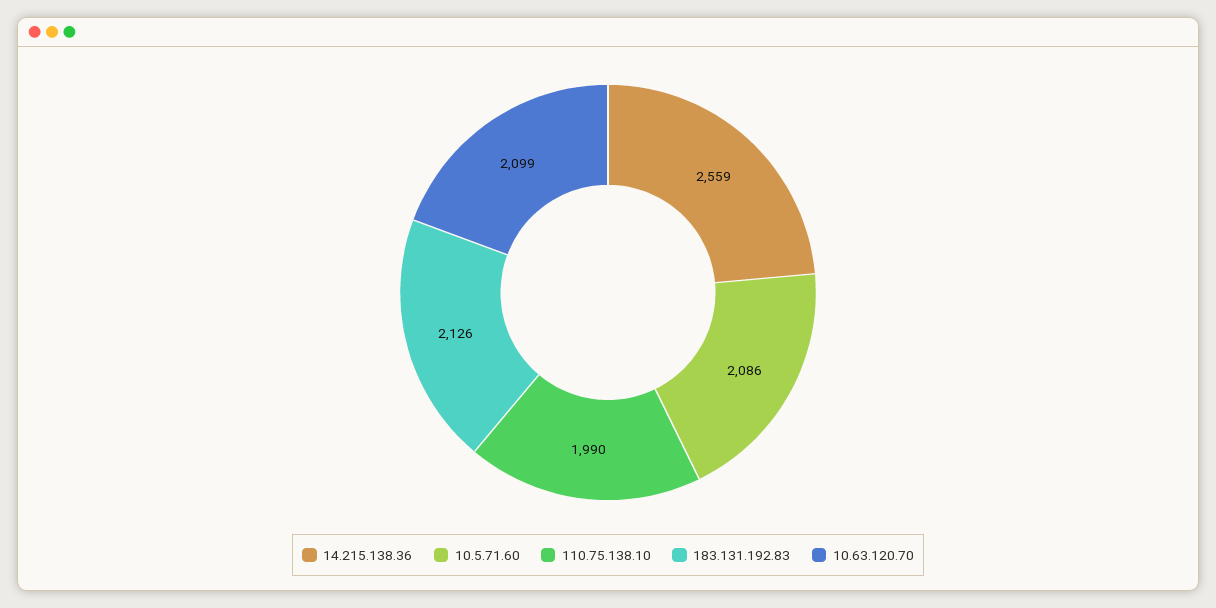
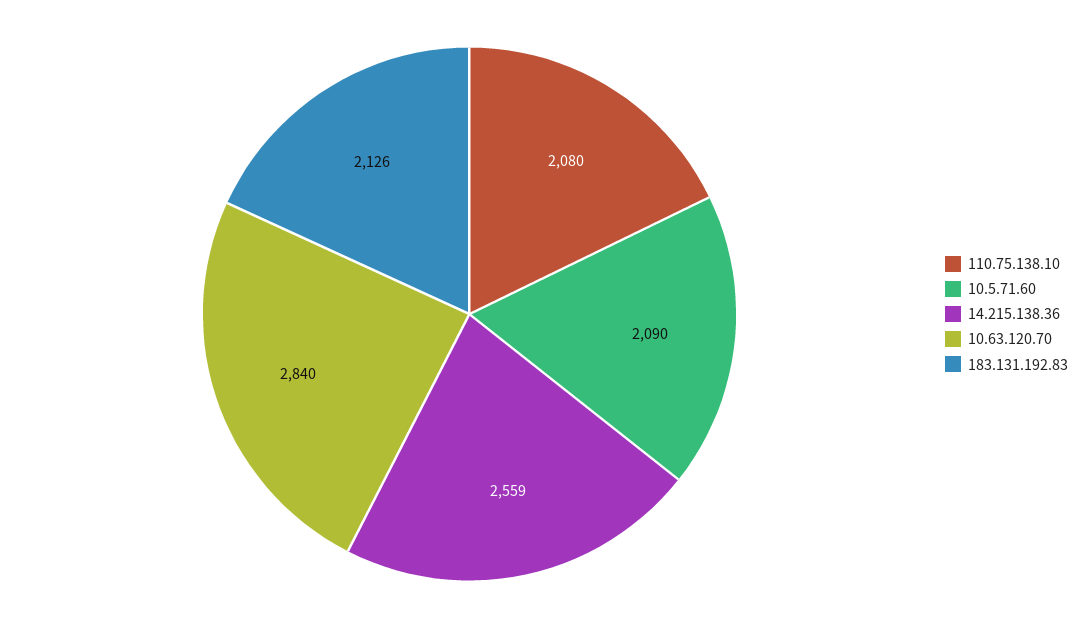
  {
    "14.215.138.36": 2559,
-   "10.5.71.60": 2086,
+   "10.5.71.60": 2090,
-   "110.75.138.10": 1990,
+   "110.75.138.10": 2080,
    "183.131.192.83": 2126,
-   "10.63.120.70": 2099
+   "10.63.120.70": 2840
  }

